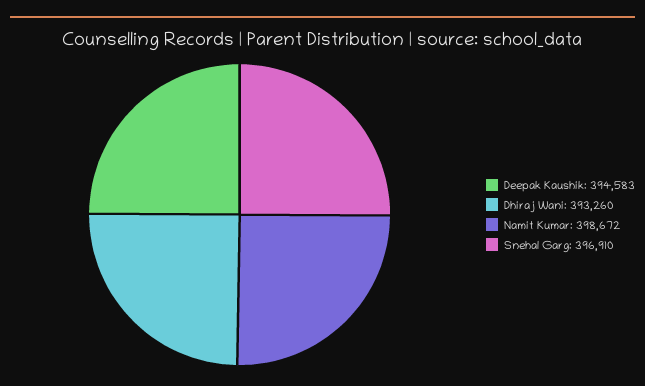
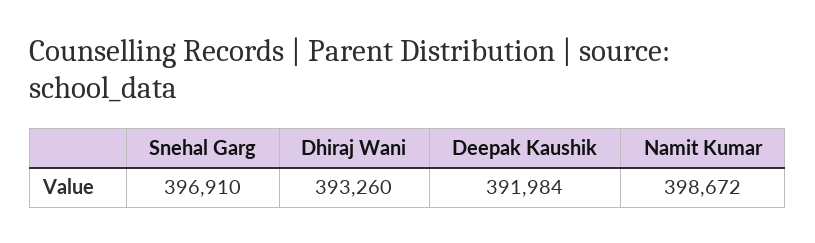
  {
-   "Deepak Kaushik": 394583,
+   "Deepak Kaushik": 391984,
    "Dhiraj Wani": 393260,
    "Namit Kumar": 398672,
    "Snehal Garg": 396910
  }

